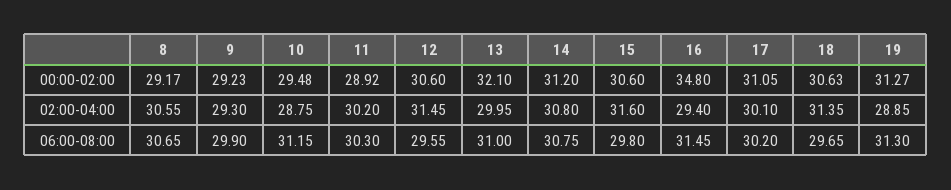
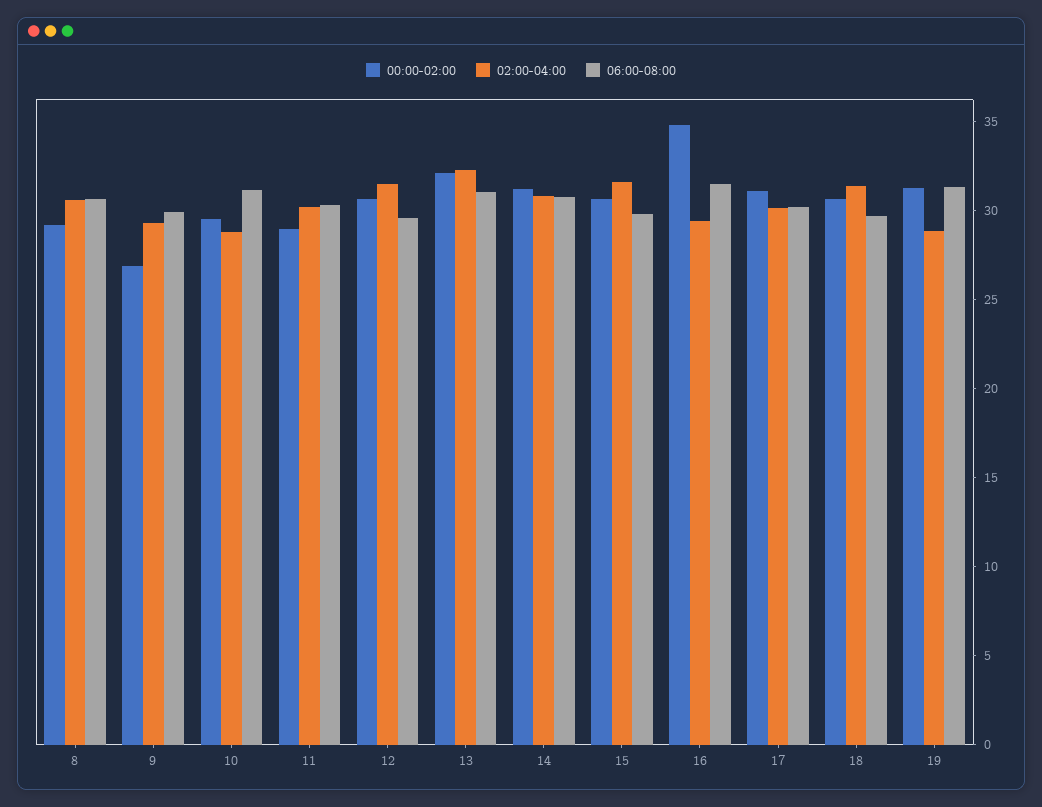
  {
    "00:00-02:00": {
      "8": 29.17,
-     "9": 29.23,
+     "9": 27,
      "10": 29.48,
      "11": 28.92,
      "12": 30.6,
      "13": 32.1,
      "14": 31.2,
      "15": 30.6,
      "16": 34.8,
      "17": 31.05,
      "18": 30.63,
      "19": 31.27
    },
    "02:00-04:00": {
      "8": 30.55,
      "9": 29.3,
      "10": 28.75,
      "11": 30.2,
      "12": 31.45,
-     "13": 29.95,
+     "13": 32,
      "14": 30.8,
      "15": 31.6,
      "16": 29.4,
      "17": 30.1,
      "18": 31.35,
      "19": 28.85
    },
    "06:00-08:00": {
      "8": 30.65,
      "9": 29.9,
      "10": 31.15,
      "11": 30.3,
      "12": 29.55,
      "13": 31,
      "14": 30.75,
      "15": 29.8,
      "16": 31.45,
      "17": 30.2,
      "18": 29.65,
      "19": 31.3
    }
  }

